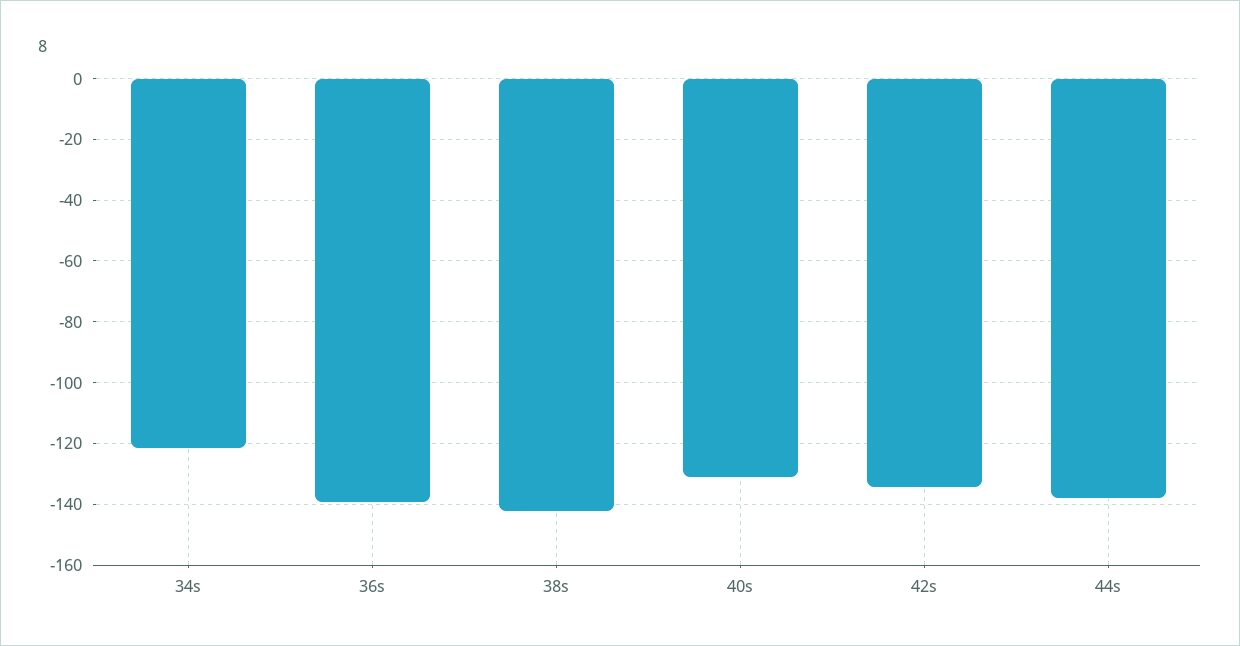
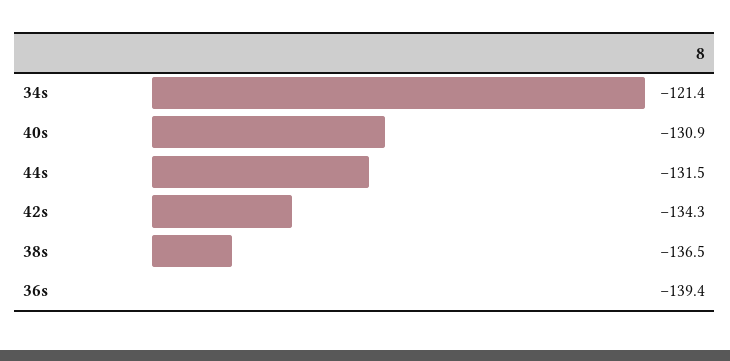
  {
    "34s": -121.4,
    "36s": -139.4,
-   "38s": -142,
+   "38s": -136.5,
    "40s": -130.9,
    "42s": -134.3,
-   "44s": -138
+   "44s": -131.5
  }

